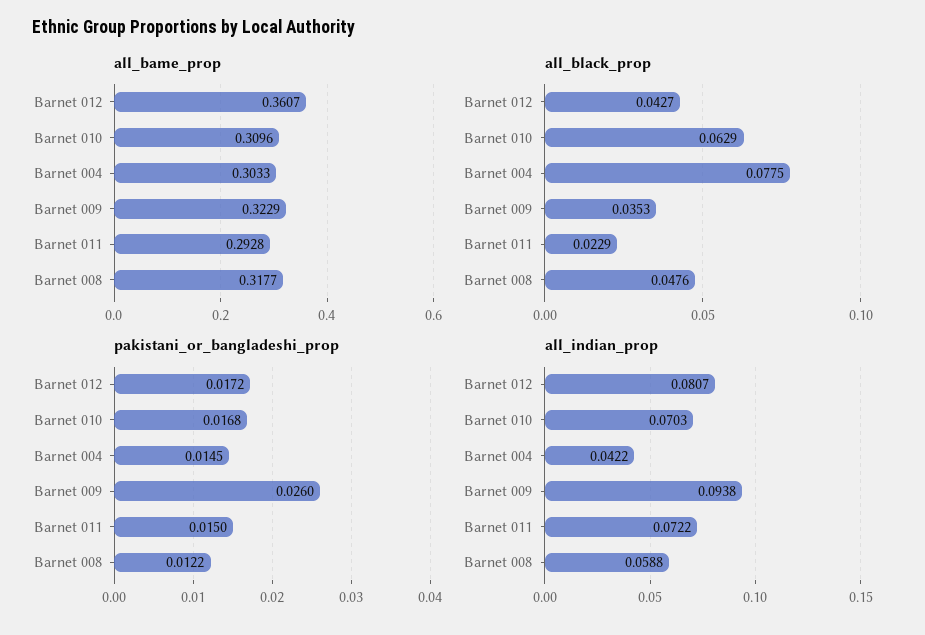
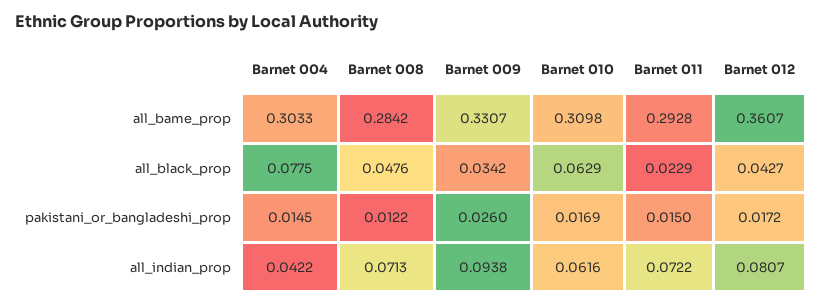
  {
    "all_bame_prop": {
      "Barnet 012": 0.3607,
-     "Barnet 010": 0.3096,
+     "Barnet 010": 0.3098,
      "Barnet 004": 0.3033,
-     "Barnet 009": 0.3229,
+     "Barnet 009": 0.3307,
      "Barnet 011": 0.2928,
-     "Barnet 008": 0.3177
+     "Barnet 008": 0.2842
    },
    "all_black_prop": {
      "Barnet 012": 0.0427,
      "Barnet 010": 0.0629,
      "Barnet 004": 0.0775,
-     "Barnet 009": 0.0353,
+     "Barnet 009": 0.0342,
      "Barnet 011": 0.0229,
      "Barnet 008": 0.0476
    },
    "pakistani_or_bangladeshi_prop": {
      "Barnet 012": 0.0172,
-     "Barnet 010": 0.0168,
+     "Barnet 010": 0.0169,
      "Barnet 004": 0.0145,
      "Barnet 009": 0.026,
      "Barnet 011": 0.015,
      "Barnet 008": 0.0122
    },
    "all_indian_prop": {
      "Barnet 012": 0.0807,
-     "Barnet 010": 0.0703,
+     "Barnet 010": 0.0616,
      "Barnet 004": 0.0422,
      "Barnet 009": 0.0938,
      "Barnet 011": 0.0722,
-     "Barnet 008": 0.0588
+     "Barnet 008": 0.0713
    }
  }

